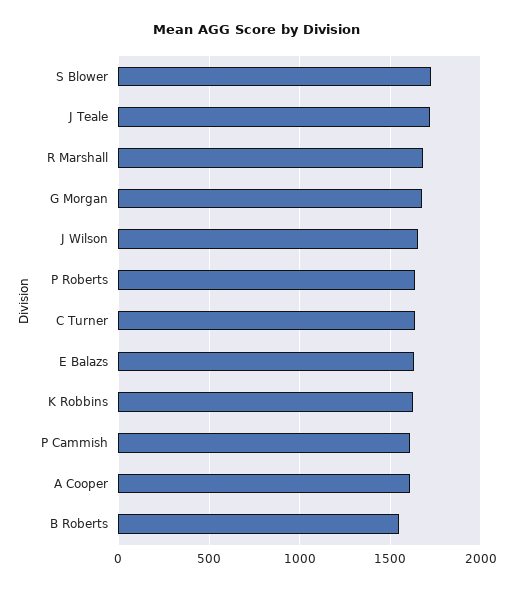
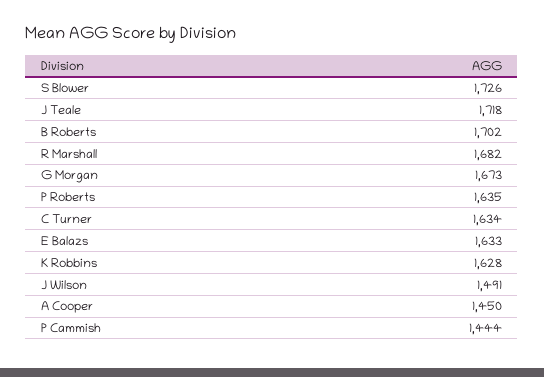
  {
    "S Blower": 1726,
    "J Teale": 1718,
    "R Marshall": 1682,
    "G Morgan": 1673,
-   "J Wilson": 1650,
+   "J Wilson": 1491,
    "P Roberts": 1635,
    "C Turner": 1634,
    "E Balazs": 1633,
    "K Robbins": 1628,
-   "P Cammish": 1600,
+   "P Cammish": 1444,
-   "A Cooper": 1600,
+   "A Cooper": 1450,
-   "B Roberts": 1550
+   "B Roberts": 1702
  }

